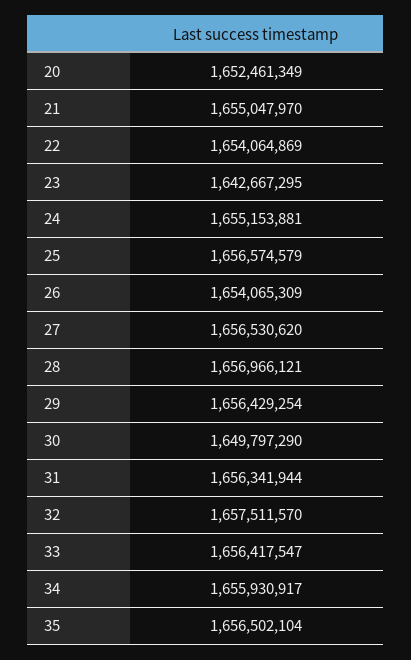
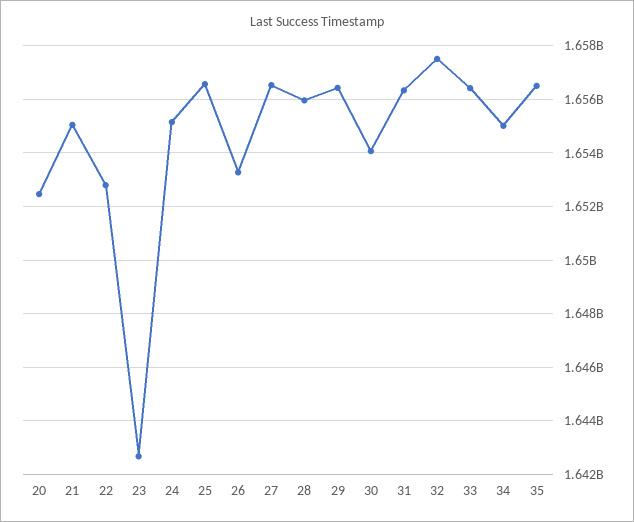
  {
    "20": 1652461349,
    "21": 1655047970,
-   "22": 1654064869,
+   "22": 1652750000,
    "23": 1642667295,
    "24": 1655153881,
    "25": 1656574579,
-   "26": 1654065309,
+   "26": 1653250000,
    "27": 1656530620,
-   "28": 1656966121,
+   "28": 1656000000,
    "29": 1656429254,
-   "30": 1649797290,
+   "30": 1654000000,
    "31": 1656341944,
    "32": 1657511570,
    "33": 1656417547,
-   "34": 1655930917,
+   "34": 1655000000,
    "35": 1656502104
  }

